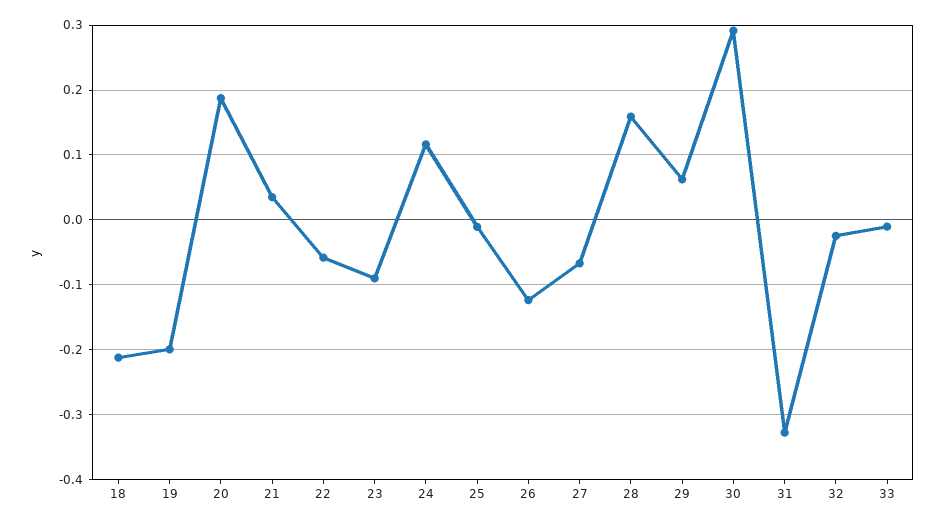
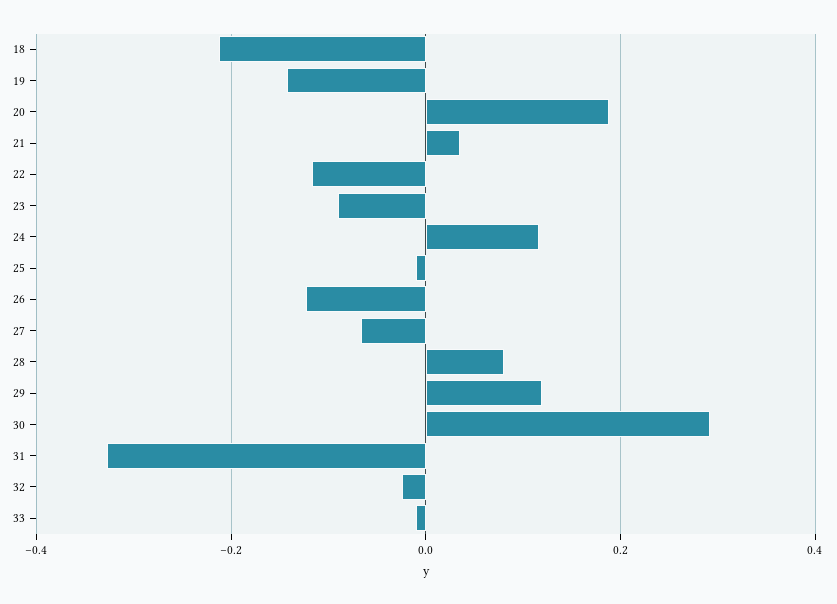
  {
    "18": -0.21,
-   "19": -0.2,
+   "19": -0.14,
    "20": 0.19,
    "21": 0.03,
-   "22": -0.06,
+   "22": -0.12,
    "23": -0.09,
    "24": 0.12,
    "25": -0.01,
    "26": -0.12,
    "27": -0.07,
-   "28": 0.16,
+   "28": 0.08,
-   "29": 0.06,
+   "29": 0.12,
    "30": 0.29,
    "31": -0.33,
    "32": -0.02,
    "33": -0.01
  }

